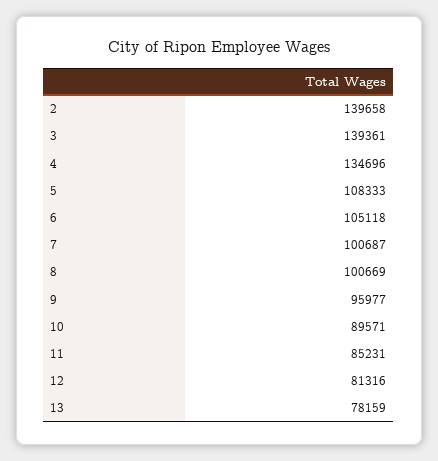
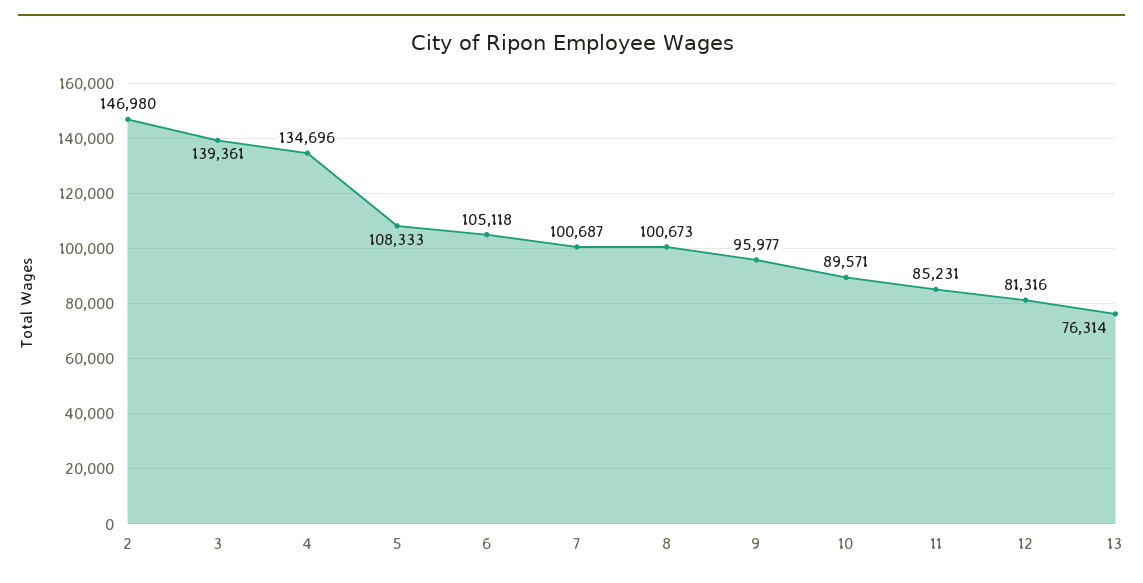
  {
-   "2": 139658,
+   "2": 146980,
    "3": 139361,
    "4": 134696,
    "5": 108333,
    "6": 105118,
    "7": 100687,
-   "8": 100669,
+   "8": 100673,
    "9": 95977,
    "10": 89571,
    "11": 85231,
    "12": 81316,
-   "13": 78159
+   "13": 76314
  }

